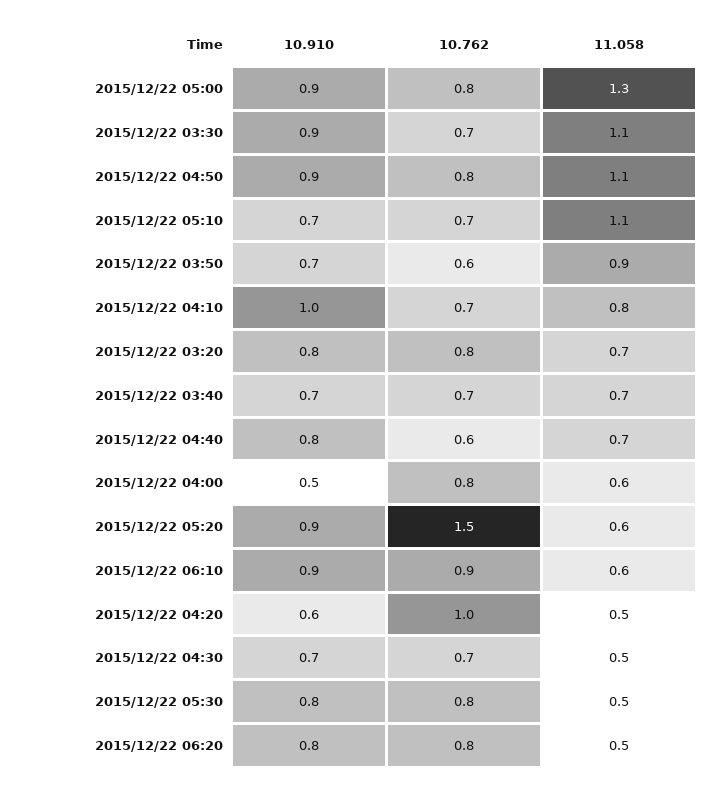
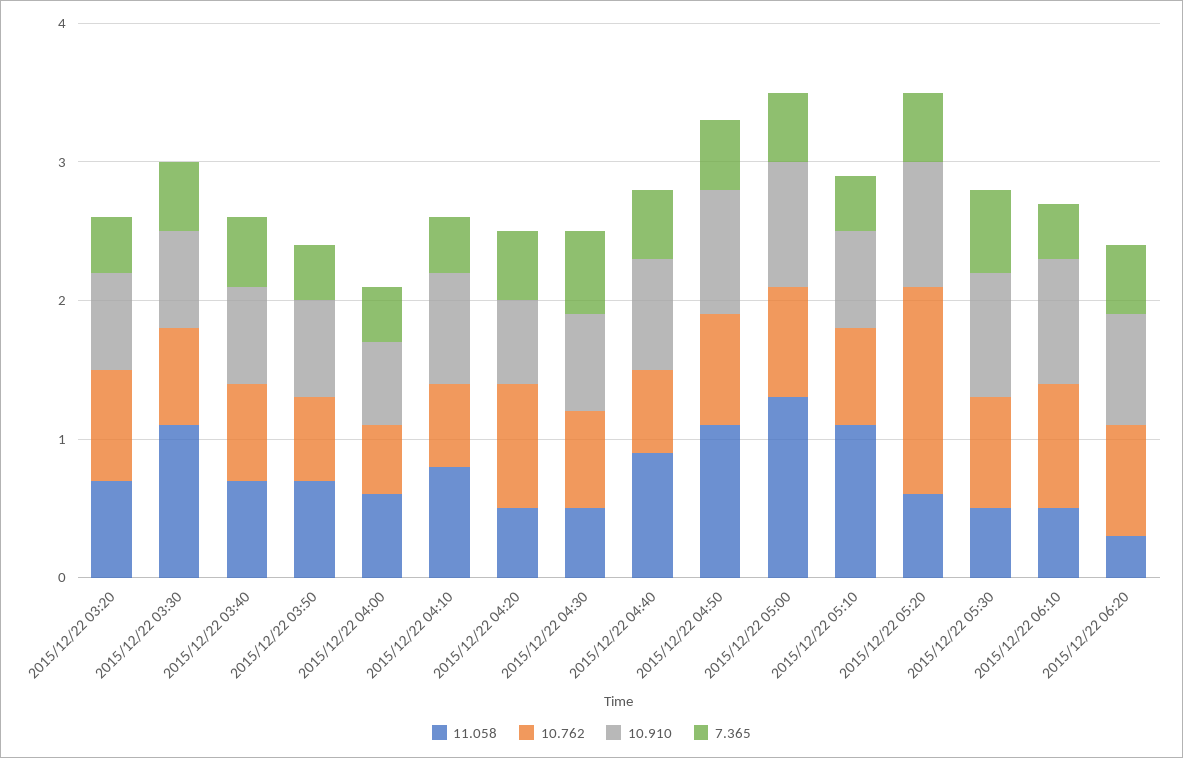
  {
    "10.910": {
      "2015/12/22 05:00": 0.9,
-     "2015/12/22 03:30": 0.9,
+     "2015/12/22 03:30": 0.7,
      "2015/12/22 04:50": 0.9,
      "2015/12/22 05:10": 0.7,
      "2015/12/22 03:50": 0.7,
-     "2015/12/22 04:10": 1,
+     "2015/12/22 04:10": 0.8,
-     "2015/12/22 03:20": 0.8,
+     "2015/12/22 03:20": 0.7,
      "2015/12/22 03:40": 0.7,
      "2015/12/22 04:40": 0.8,
-     "2015/12/22 04:00": 0.5,
+     "2015/12/22 04:00": 0.6,
      "2015/12/22 05:20": 0.9,
      "2015/12/22 06:10": 0.9,
      "2015/12/22 04:20": 0.6,
      "2015/12/22 04:30": 0.7,
-     "2015/12/22 05:30": 0.8,
+     "2015/12/22 05:30": 0.9,
      "2015/12/22 06:20": 0.8
    },
    "10.762": {
      "2015/12/22 05:00": 0.8,
      "2015/12/22 03:30": 0.7,
      "2015/12/22 04:50": 0.8,
      "2015/12/22 05:10": 0.7,
      "2015/12/22 03:50": 0.6,
-     "2015/12/22 04:10": 0.7,
+     "2015/12/22 04:10": 0.6,
      "2015/12/22 03:20": 0.8,
      "2015/12/22 03:40": 0.7,
      "2015/12/22 04:40": 0.6,
-     "2015/12/22 04:00": 0.8,
+     "2015/12/22 04:00": 0.5,
      "2015/12/22 05:20": 1.5,
      "2015/12/22 06:10": 0.9,
-     "2015/12/22 04:20": 1,
+     "2015/12/22 04:20": 0.9,
      "2015/12/22 04:30": 0.7,
      "2015/12/22 05:30": 0.8,
      "2015/12/22 06:20": 0.8
    },
    "11.058": {
      "2015/12/22 05:00": 1.3,
      "2015/12/22 03:30": 1.1,
      "2015/12/22 04:50": 1.1,
      "2015/12/22 05:10": 1.1,
-     "2015/12/22 03:50": 0.9,
+     "2015/12/22 03:50": 0.7,
      "2015/12/22 04:10": 0.8,
      "2015/12/22 03:20": 0.7,
      "2015/12/22 03:40": 0.7,
-     "2015/12/22 04:40": 0.7,
+     "2015/12/22 04:40": 0.9,
      "2015/12/22 04:00": 0.6,
      "2015/12/22 05:20": 0.6,
-     "2015/12/22 06:10": 0.6,
+     "2015/12/22 06:10": 0.5,
      "2015/12/22 04:20": 0.5,
      "2015/12/22 04:30": 0.5,
      "2015/12/22 05:30": 0.5,
-     "2015/12/22 06:20": 0.5
+     "2015/12/22 06:20": 0.3
-   }
+   },
+   "7.365": {
+     "2015/12/22 03:20": 0.4,
+     "2015/12/22 03:30": 0.5,
+     "2015/12/22 03:40": 0.5,
+     "2015/12/22 03:50": 0.4,
+     "2015/12/22 04:00": 0.4,
+     "2015/12/22 04:10": 0.4,
+     "2015/12/22 04:20": 0.5,
+     "2015/12/22 04:30": 0.6,
+     "2015/12/22 04:40": 0.5,
+     "2015/12/22 04:50": 0.5,
+     "2015/12/22 05:00": 0.5,
+     "2015/12/22 05:10": 0.4,
+     "2015/12/22 05:20": 0.5,
+     "2015/12/22 05:30": 0.6,
+     "2015/12/22 06:10": 0.4,
+     "2015/12/22 06:20": 0.5
+   }
  }

